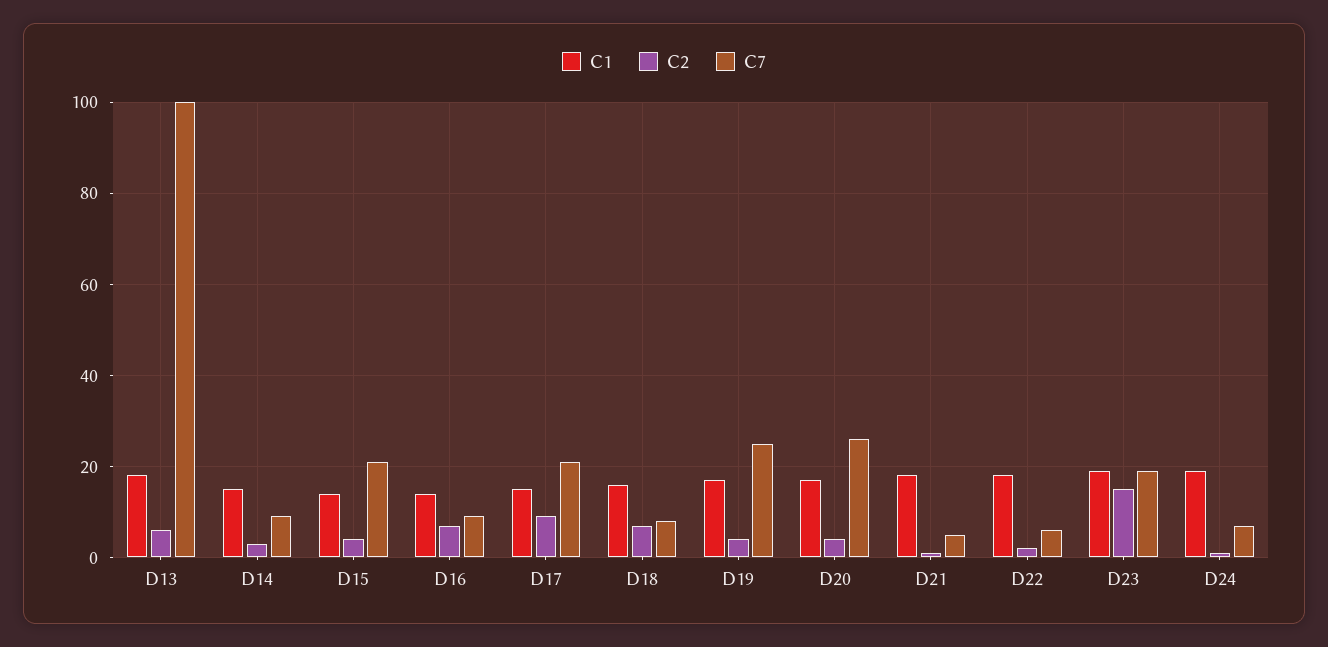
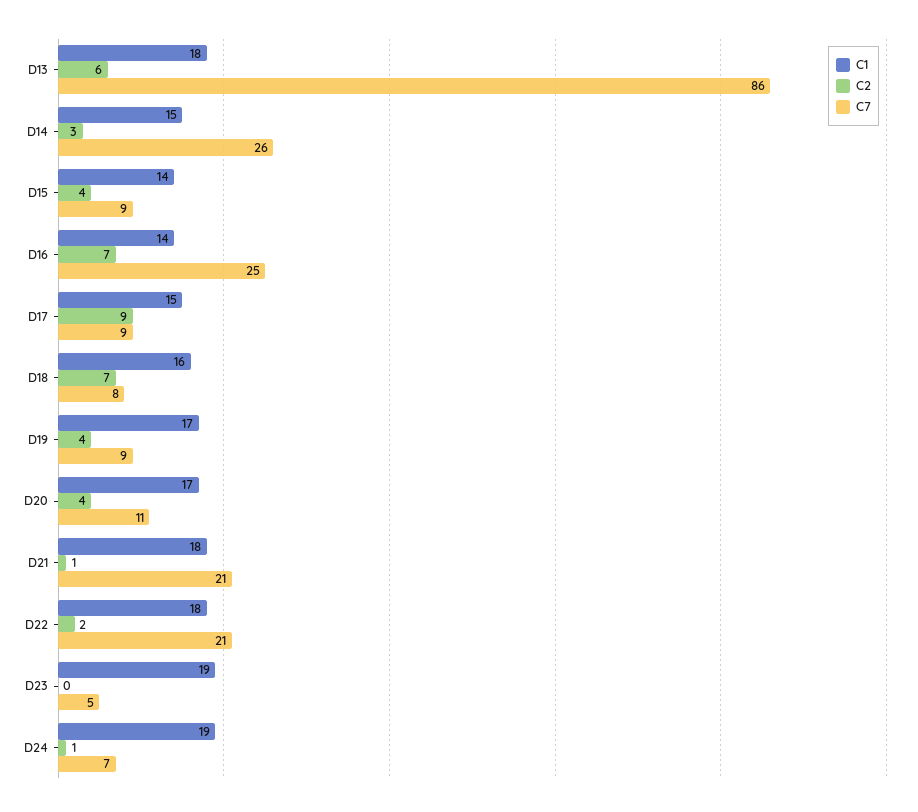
  {
    "C1": {
      "D13": 18,
      "D14": 15,
      "D15": 14,
      "D16": 14,
      "D17": 15,
      "D18": 16,
      "D19": 17,
      "D20": 17,
      "D21": 18,
      "D22": 18,
      "D23": 19,
      "D24": 19
    },
    "C2": {
      "D13": 6,
      "D14": 3,
      "D15": 4,
      "D16": 7,
      "D17": 9,
      "D18": 7,
      "D19": 4,
      "D20": 4,
      "D21": 1,
      "D22": 2,
-     "D23": 15,
+     "D23": 0,
      "D24": 1
    },
    "C7": {
-     "D13": 100,
+     "D13": 86,
-     "D14": 10,
+     "D14": 26,
-     "D15": 20,
+     "D15": 9,
-     "D16": 10,
+     "D16": 25,
-     "D17": 20,
+     "D17": 9,
      "D18": 8,
-     "D19": 25,
+     "D19": 9,
-     "D20": 25,
+     "D20": 11,
-     "D21": 5,
+     "D21": 21,
-     "D22": 5,
+     "D22": 21,
-     "D23": 20,
+     "D23": 5,
      "D24": 7
    }
  }

